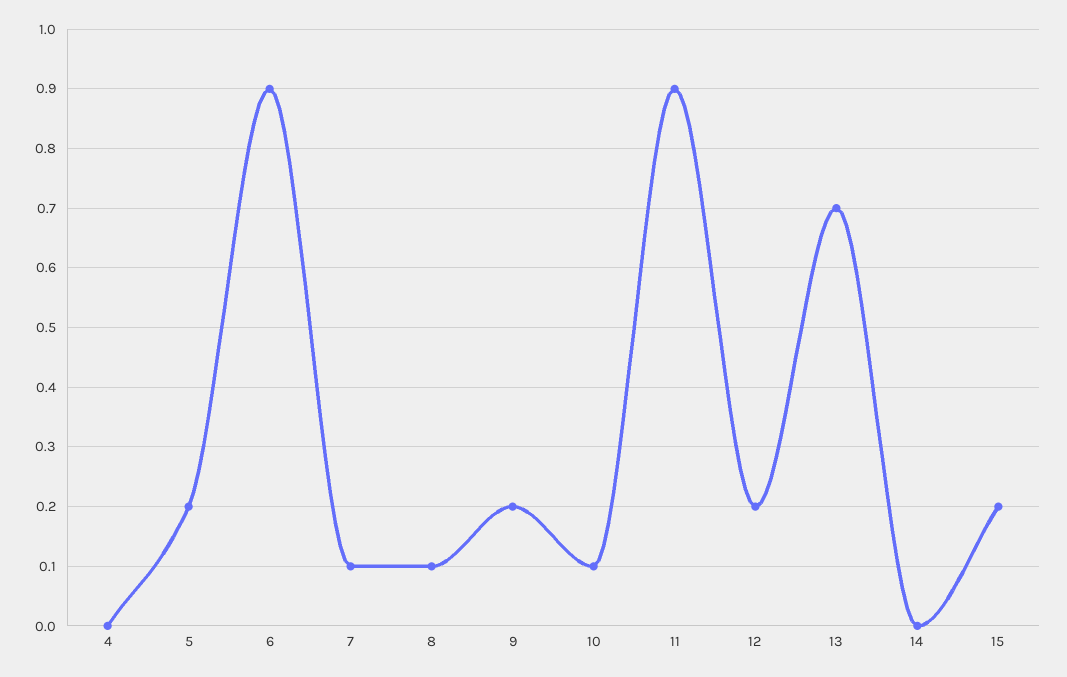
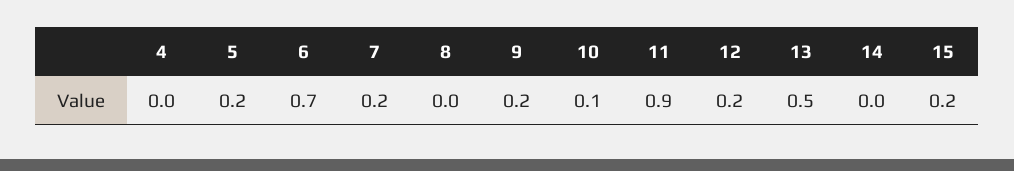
  {
    "4": 0,
    "5": 0.2,
-   "6": 0.9,
+   "6": 0.7,
-   "7": 0.1,
+   "7": 0.2,
-   "8": 0.1,
+   "8": 0,
    "9": 0.2,
    "10": 0.1,
    "11": 0.9,
    "12": 0.2,
-   "13": 0.7,
+   "13": 0.5,
    "14": 0,
    "15": 0.2
  }

